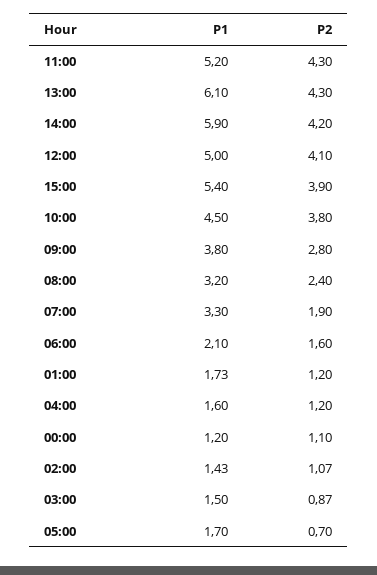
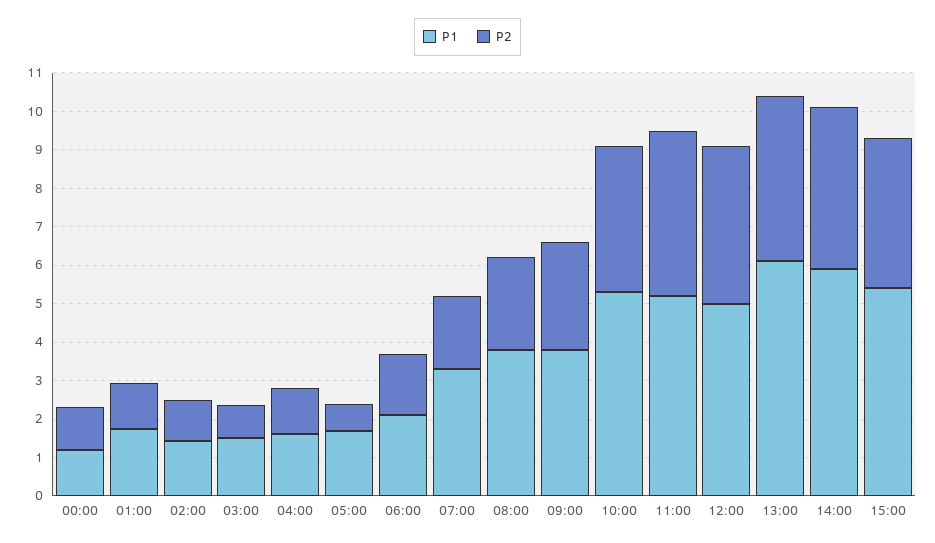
  {
    "P1": {
      "11:00": 5.2,
      "13:00": 6.1,
      "14:00": 5.9,
      "12:00": 5,
      "15:00": 5.4,
-     "10:00": 4.5,
+     "10:00": 5.25,
      "09:00": 3.8,
-     "08:00": 3.2,
+     "08:00": 3.75,
      "07:00": 3.3,
      "06:00": 2.1,
      "01:00": 1.73,
      "04:00": 1.6,
      "00:00": 1.2,
      "02:00": 1.43,
      "03:00": 1.5,
      "05:00": 1.7
    },
    "P2": {
      "11:00": 4.3,
      "13:00": 4.3,
      "14:00": 4.2,
      "12:00": 4.1,
      "15:00": 3.9,
      "10:00": 3.8,
      "09:00": 2.8,
      "08:00": 2.4,
      "07:00": 1.9,
      "06:00": 1.6,
      "01:00": 1.2,
      "04:00": 1.2,
      "00:00": 1.1,
      "02:00": 1.07,
      "03:00": 0.87,
      "05:00": 0.7
    }
  }

